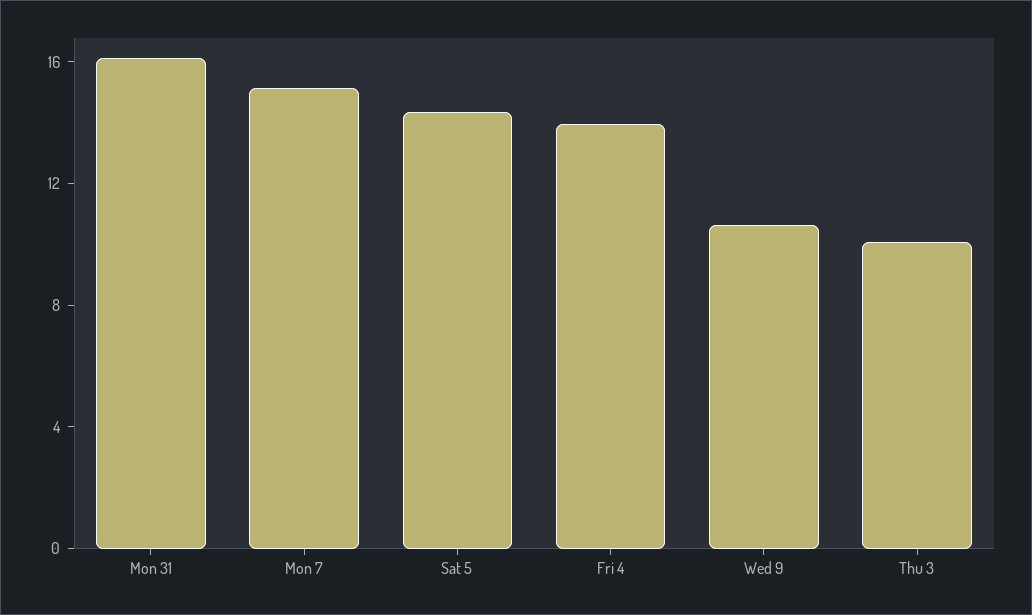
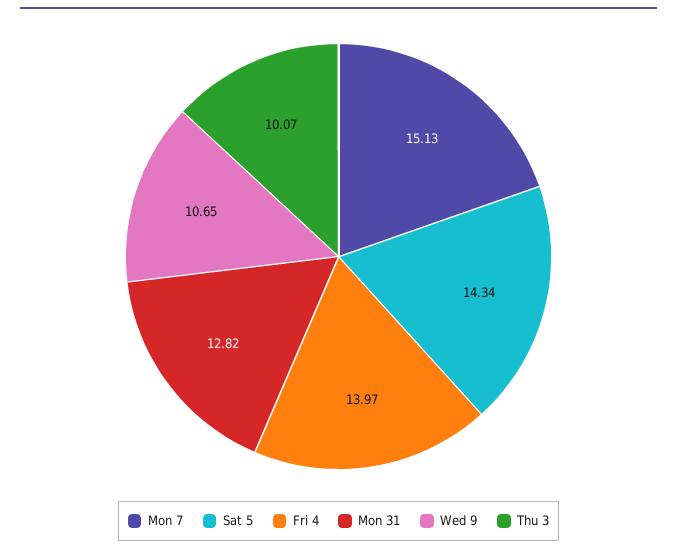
  {
-   "Mon 31": 16,
+   "Mon 31": 12.82,
    "Mon 7": 15.13,
    "Sat 5": 14.34,
    "Fri 4": 13.97,
    "Wed 9": 10.65,
    "Thu 3": 10.07
  }

